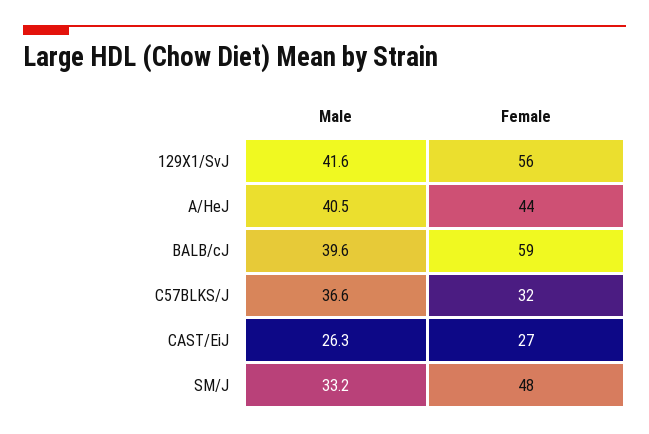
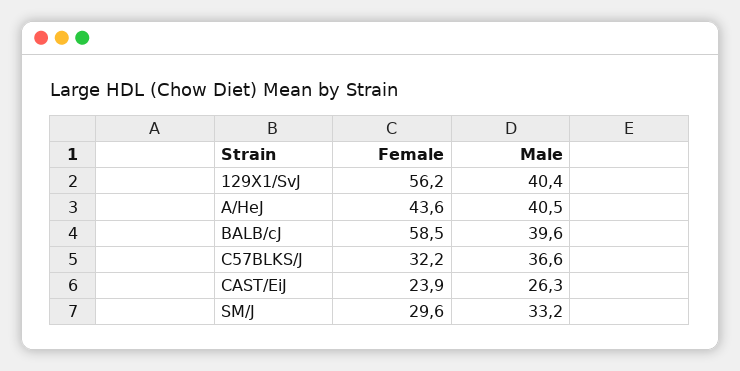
  {
    "Male": {
-     "129X1/SvJ": 41.6,
+     "129X1/SvJ": 40.4,
      "A/HeJ": 40.5,
      "BALB/cJ": 39.6,
      "C57BLKS/J": 36.6,
      "CAST/EiJ": 26.3,
      "SM/J": 33.2
    },
    "Female": {
      "129X1/SvJ": 56.2,
      "A/HeJ": 43.6,
      "BALB/cJ": 58.5,
      "C57BLKS/J": 32.2,
-     "CAST/EiJ": 27,
+     "CAST/EiJ": 23.9,
-     "SM/J": 48
+     "SM/J": 29.6
    }
  }

